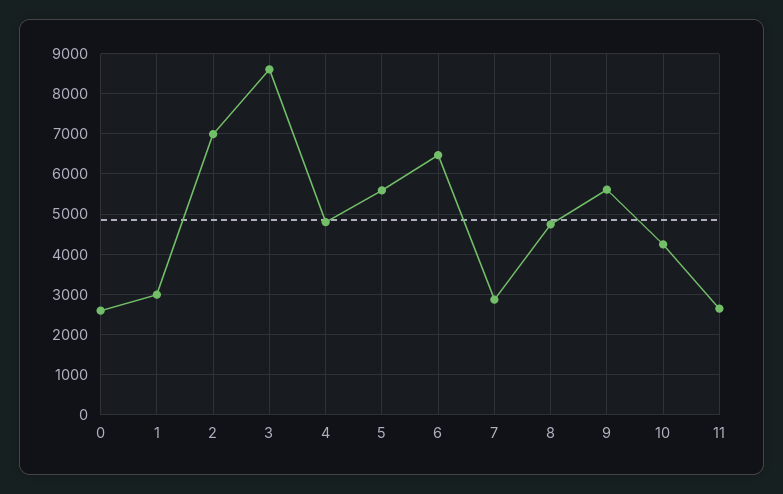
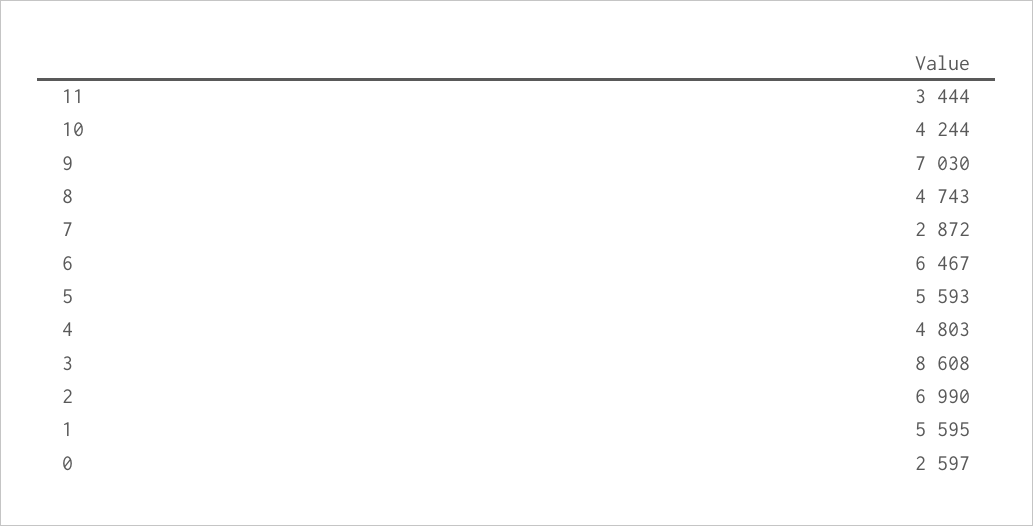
  {
    "0": 2597,
-   "1": 3000,
+   "1": 5595,
    "2": 6990,
    "3": 8608,
    "4": 4803,
    "5": 5593,
    "6": 6467,
    "7": 2872,
    "8": 4743,
-   "9": 5600,
+   "9": 7030,
    "10": 4244,
-   "11": 2600
+   "11": 3444
  }

